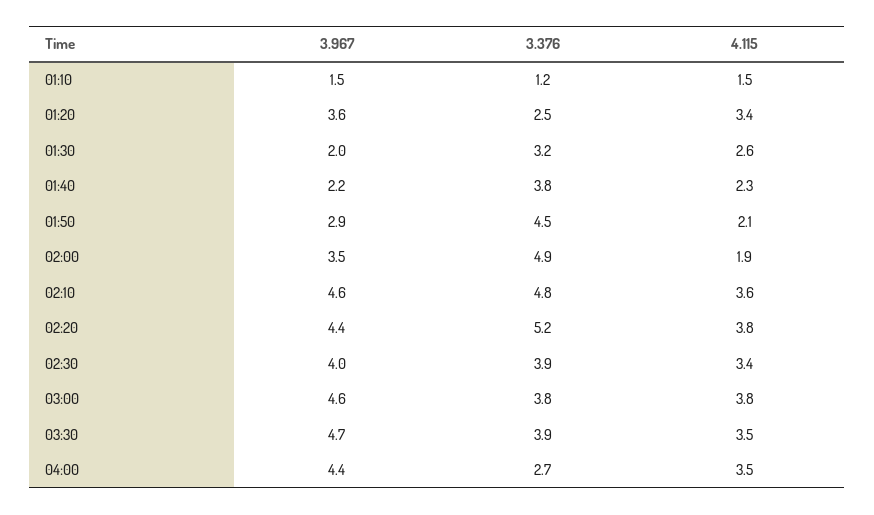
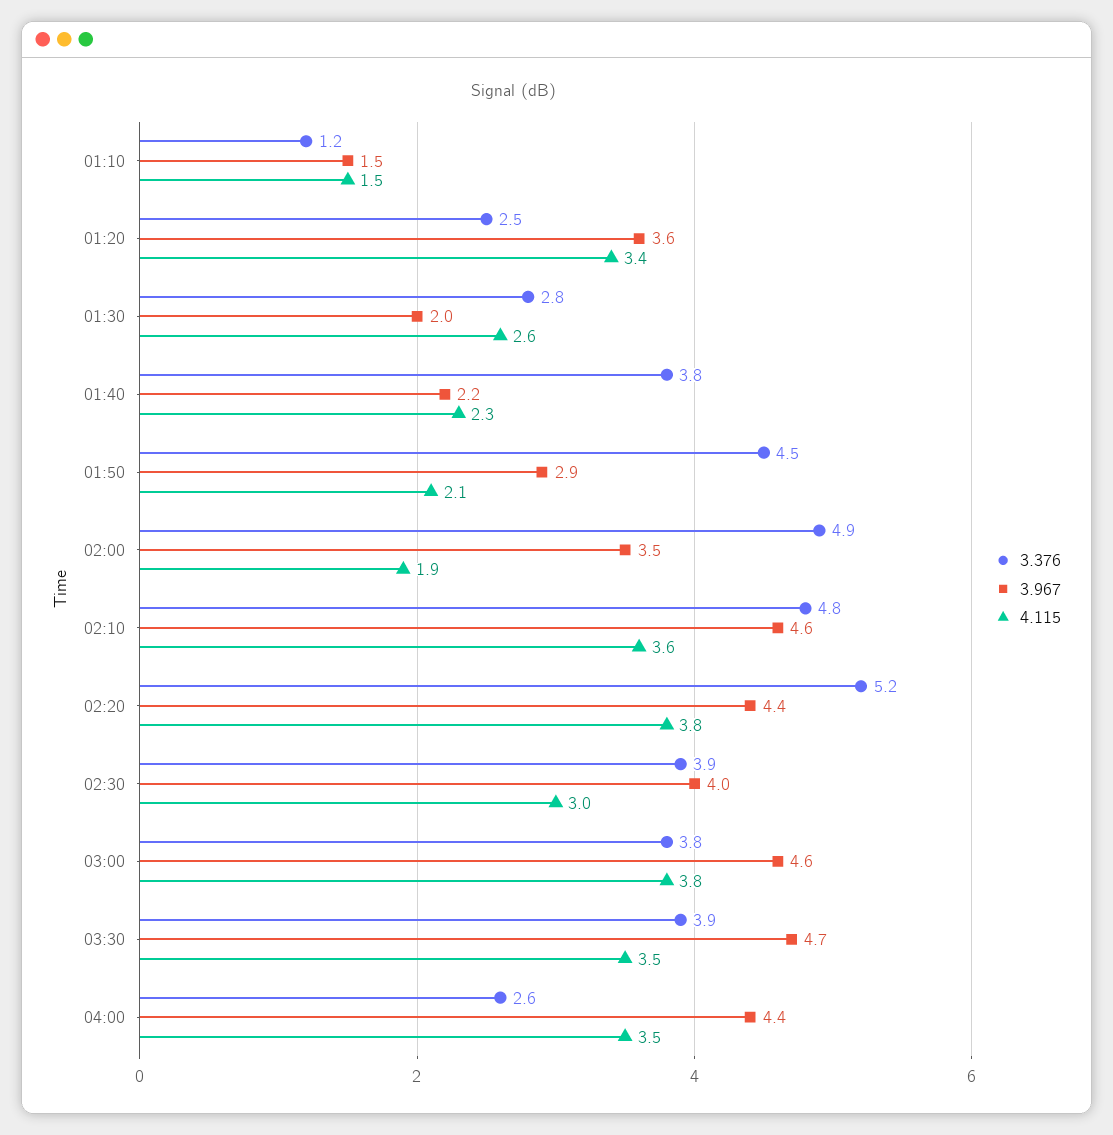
  {
    "3.967": {
      "01:10": 1.5,
      "01:20": 3.6,
      "01:30": 2,
      "01:40": 2.2,
      "01:50": 2.9,
      "02:00": 3.5,
      "02:10": 4.6,
      "02:20": 4.4,
      "02:30": 4,
      "03:00": 4.6,
      "03:30": 4.7,
      "04:00": 4.4
    },
    "3.376": {
      "01:10": 1.2,
      "01:20": 2.5,
-     "01:30": 3.2,
+     "01:30": 2.8,
      "01:40": 3.8,
      "01:50": 4.5,
      "02:00": 4.9,
      "02:10": 4.8,
      "02:20": 5.2,
      "02:30": 3.9,
      "03:00": 3.8,
      "03:30": 3.9,
-     "04:00": 2.7
+     "04:00": 2.6
    },
    "4.115": {
      "01:10": 1.5,
      "01:20": 3.4,
      "01:30": 2.6,
      "01:40": 2.3,
      "01:50": 2.1,
      "02:00": 1.9,
      "02:10": 3.6,
      "02:20": 3.8,
-     "02:30": 3.4,
+     "02:30": 3,
      "03:00": 3.8,
      "03:30": 3.5,
      "04:00": 3.5
    }
  }

